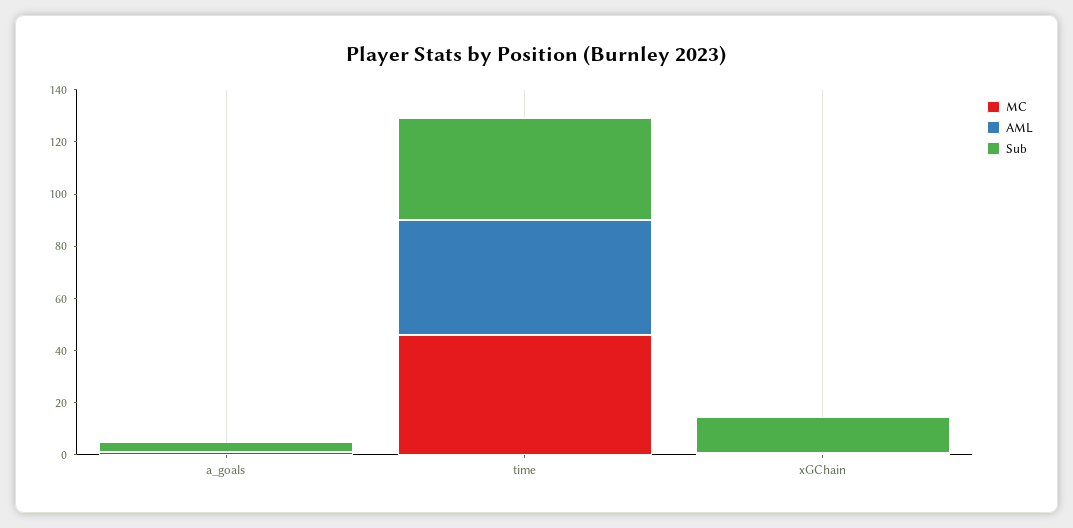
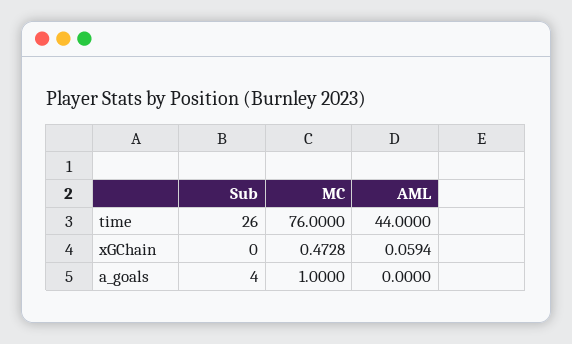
  {
    "MC": {
      "a_goals": 1,
-     "time": 45,
+     "time": 76,
      "xGChain": 0.4728
    },
    "AML": {
      "a_goals": 0,
      "time": 44,
      "xGChain": 0.0594
    },
    "Sub": {
      "a_goals": 4,
-     "time": 40,
+     "time": 26,
-     "xGChain": 15
+     "xGChain": 0
    }
  }

